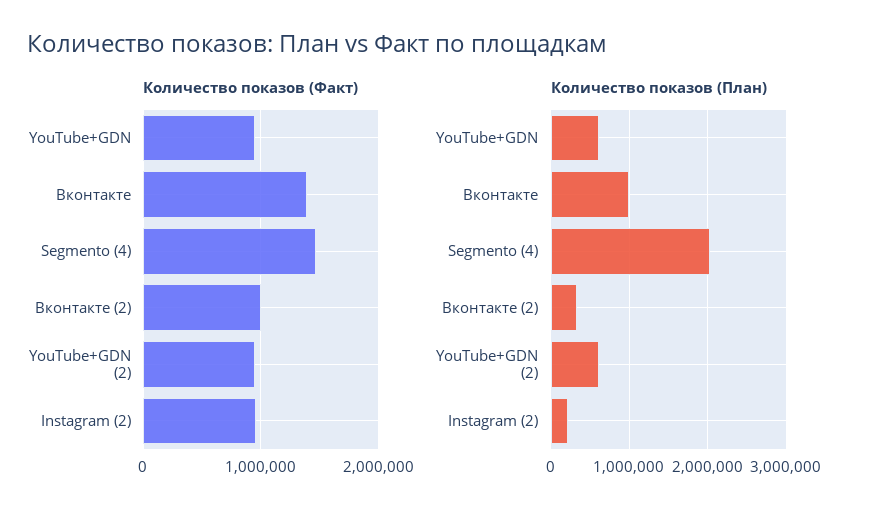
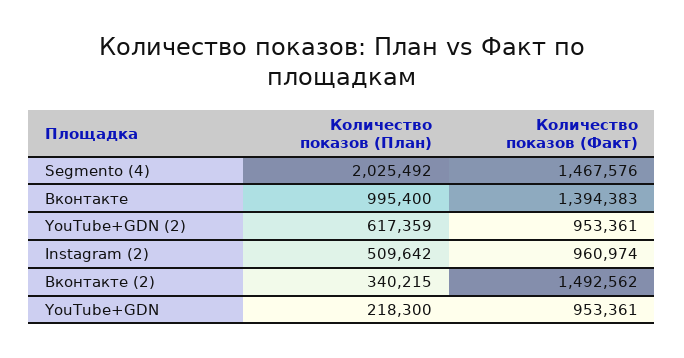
  {
    "Количество показов (Факт)": {
      "YouTube+GDN": 953361,
      "Вконтакте": 1394383,
      "Segmento (4)": 1467576,
-     "Вконтакте (2)": 1000000,
+     "Вконтакте (2)": 1492562,
      "YouTube+GDN (2)": 953361,
      "Instagram (2)": 960974
    },
    "Количество показов (План)": {
-     "YouTube+GDN": 600000,
+     "YouTube+GDN": 218300,
      "Вконтакте": 995400,
      "Segmento (4)": 2025492,
      "Вконтакте (2)": 340215,
      "YouTube+GDN (2)": 617359,
-     "Instagram (2)": 200000
+     "Instagram (2)": 509642
    }
  }

